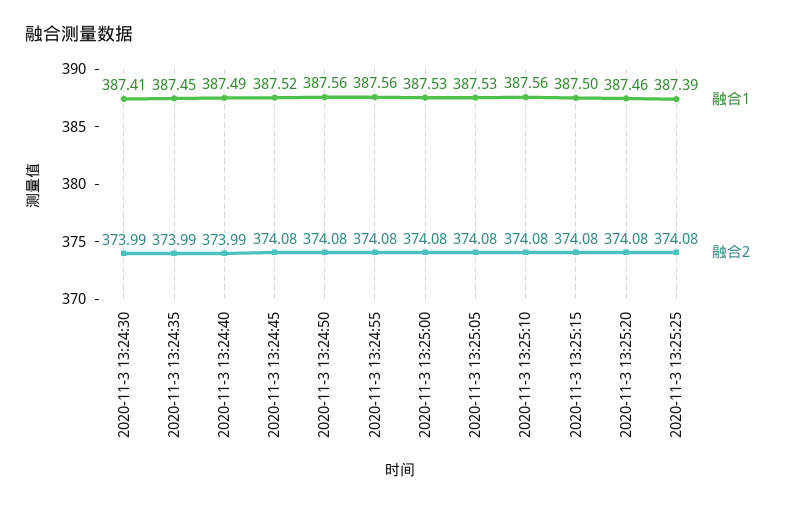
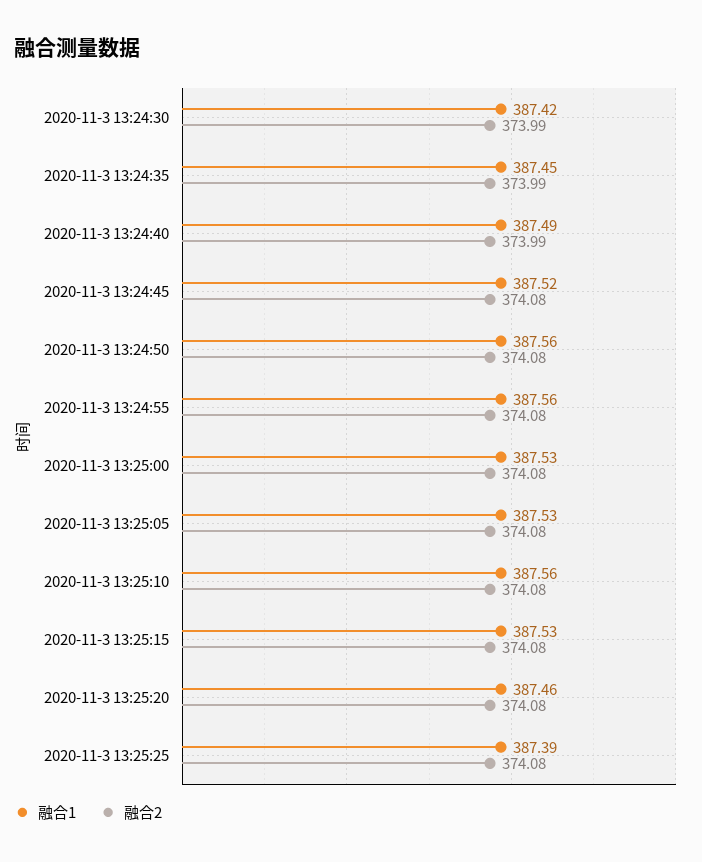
  {
    "融合1": {
-     "2020-11-3 13:24:30": 387.41,
+     "2020-11-3 13:24:30": 387.42,
      "2020-11-3 13:24:35": 387.45,
      "2020-11-3 13:24:40": 387.49,
      "2020-11-3 13:24:45": 387.52,
      "2020-11-3 13:24:50": 387.56,
      "2020-11-3 13:24:55": 387.56,
      "2020-11-3 13:25:00": 387.53,
      "2020-11-3 13:25:05": 387.53,
      "2020-11-3 13:25:10": 387.56,
-     "2020-11-3 13:25:15": 387.5,
+     "2020-11-3 13:25:15": 387.53,
      "2020-11-3 13:25:20": 387.46,
      "2020-11-3 13:25:25": 387.39
    },
    "融合2": {
      "2020-11-3 13:24:30": 373.99,
      "2020-11-3 13:24:35": 373.99,
      "2020-11-3 13:24:40": 373.99,
      "2020-11-3 13:24:45": 374.08,
      "2020-11-3 13:24:50": 374.08,
      "2020-11-3 13:24:55": 374.08,
      "2020-11-3 13:25:00": 374.08,
      "2020-11-3 13:25:05": 374.08,
      "2020-11-3 13:25:10": 374.08,
      "2020-11-3 13:25:15": 374.08,
      "2020-11-3 13:25:20": 374.08,
      "2020-11-3 13:25:25": 374.08
    }
  }

